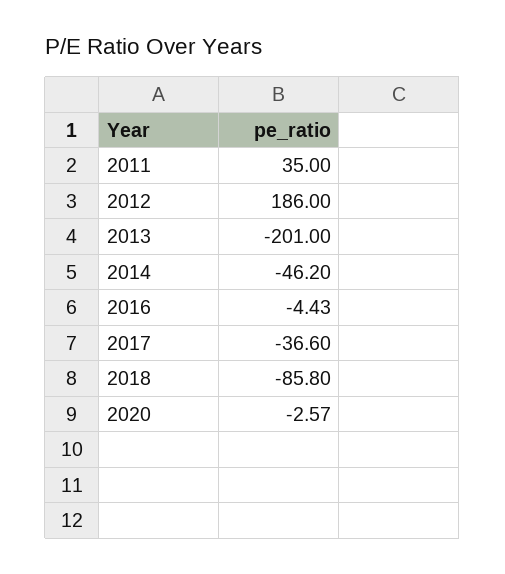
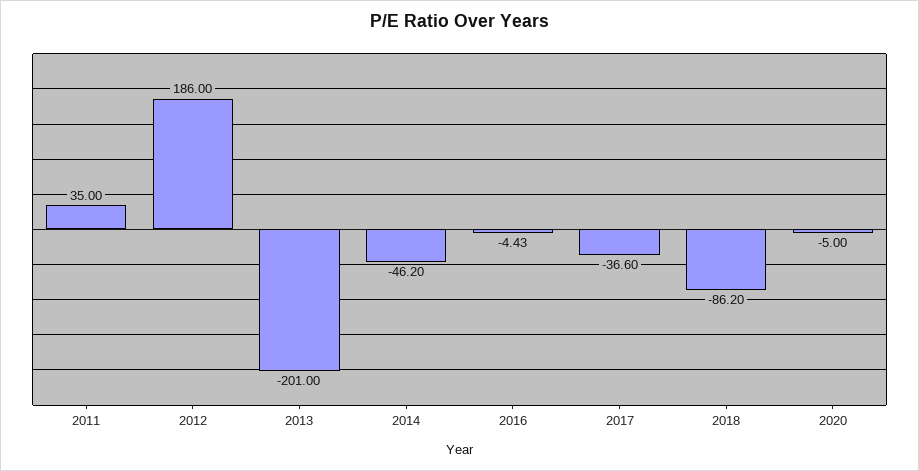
  {
    "2011": 35,
    "2012": 186,
    "2013": -201,
    "2014": -46.2,
    "2016": -4.43,
    "2017": -36.6,
-   "2018": -85.8,
+   "2018": -86.2,
-   "2020": -2.57
+   "2020": -5
  }

